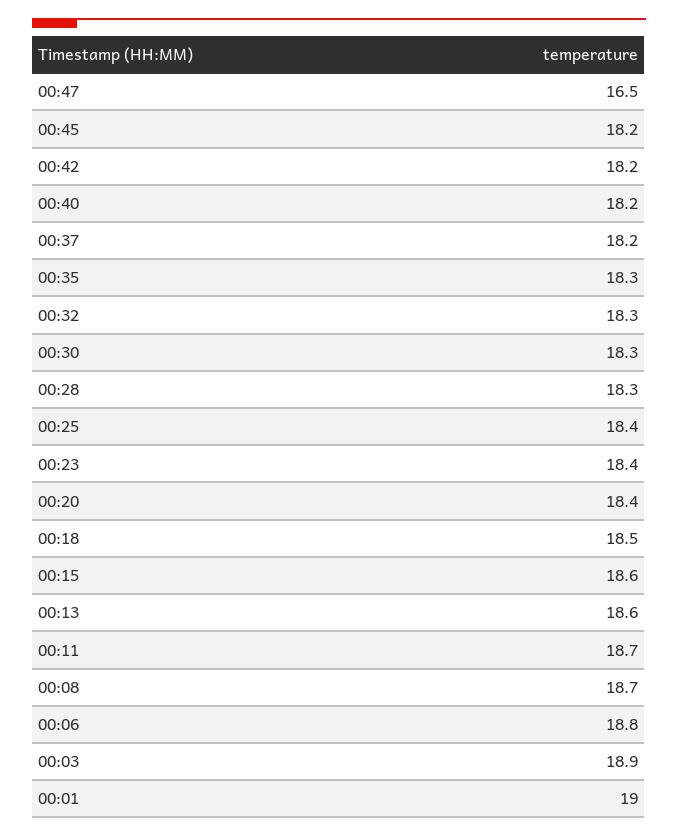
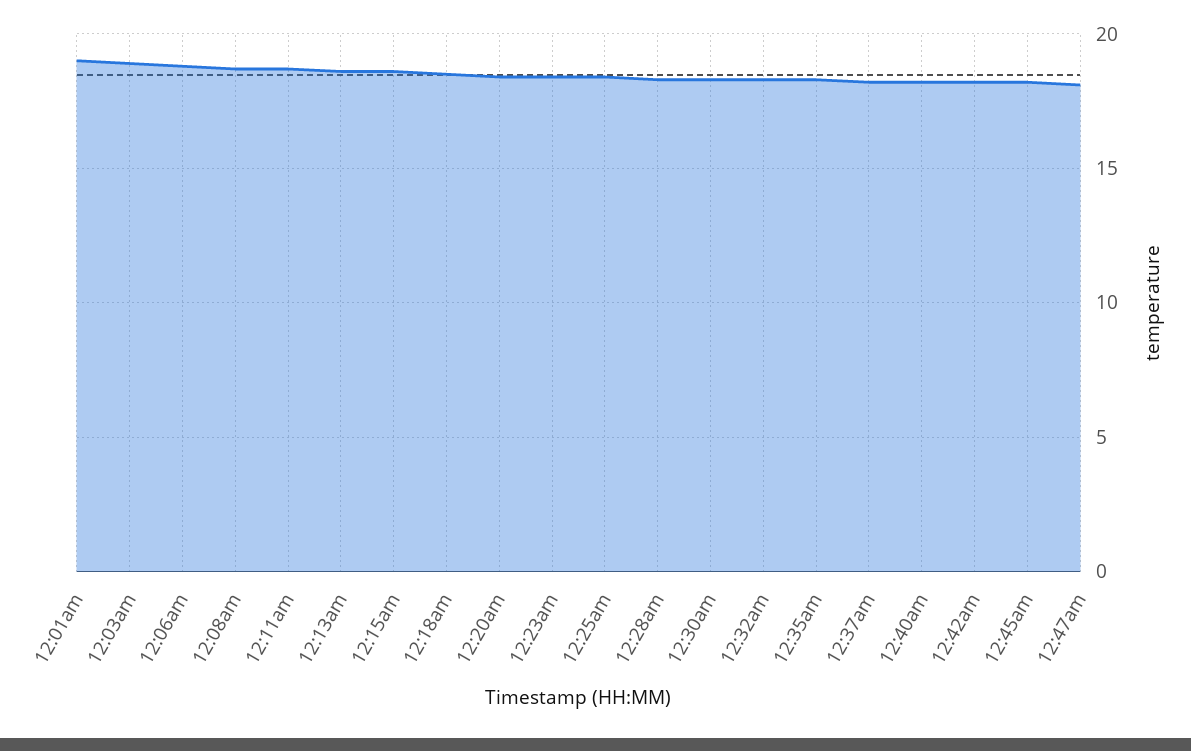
  {
-   "00:47": 16.5,
+   "00:47": 18,
    "00:45": 18.2,
    "00:42": 18.2,
    "00:40": 18.2,
    "00:37": 18.2,
    "00:35": 18.3,
    "00:32": 18.3,
    "00:30": 18.3,
    "00:28": 18.3,
    "00:25": 18.4,
    "00:23": 18.4,
    "00:20": 18.4,
    "00:18": 18.5,
    "00:15": 18.6,
    "00:13": 18.6,
    "00:11": 18.7,
    "00:08": 18.7,
    "00:06": 18.8,
    "00:03": 18.9,
    "00:01": 19
  }

